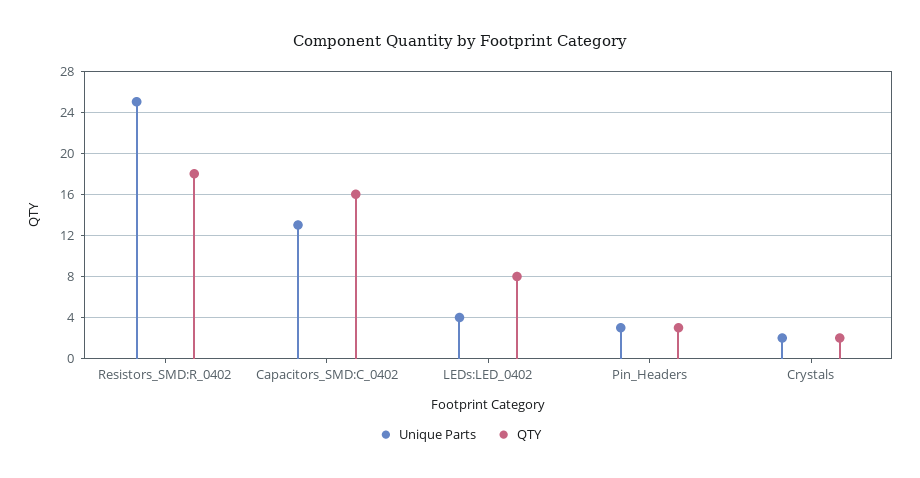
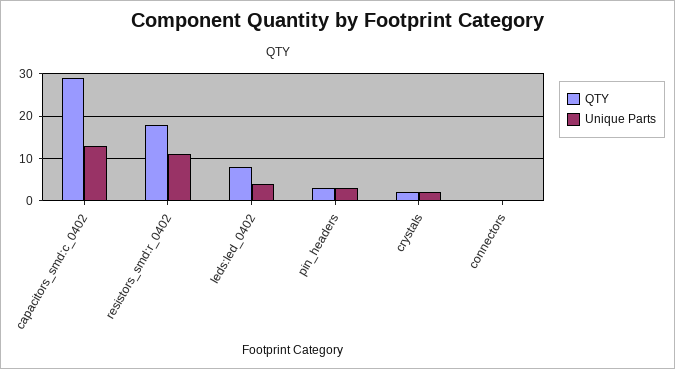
  {
    "Unique Parts": {
-     "Resistors_SMD:R_0402": 25,
+     "Resistors_SMD:R_0402": 10,
      "Capacitors_SMD:C_0402": 13,
      "LEDs:LED_0402": 4,
      "Pin_Headers": 3,
-     "Crystals": 2
+     "Crystals": 2,
+     "connectors": 0
    },
    "QTY": {
      "Resistors_SMD:R_0402": 18,
-     "Capacitors_SMD:C_0402": 16,
+     "Capacitors_SMD:C_0402": 30,
      "LEDs:LED_0402": 8,
      "Pin_Headers": 3,
-     "Crystals": 2
+     "Crystals": 2,
+     "connectors": 0
    }
  }

